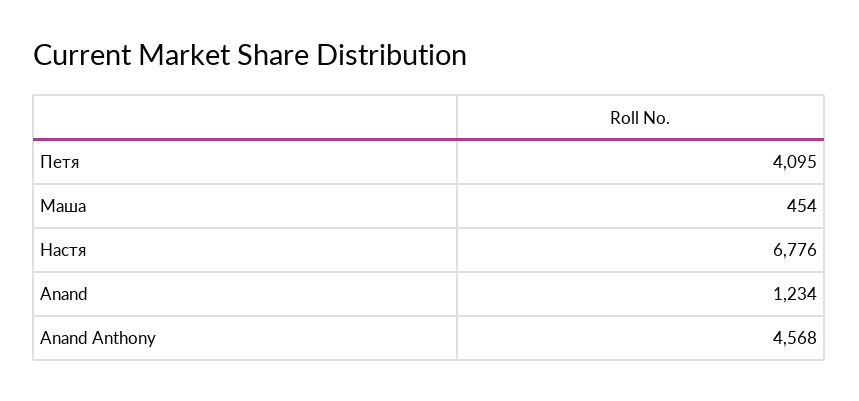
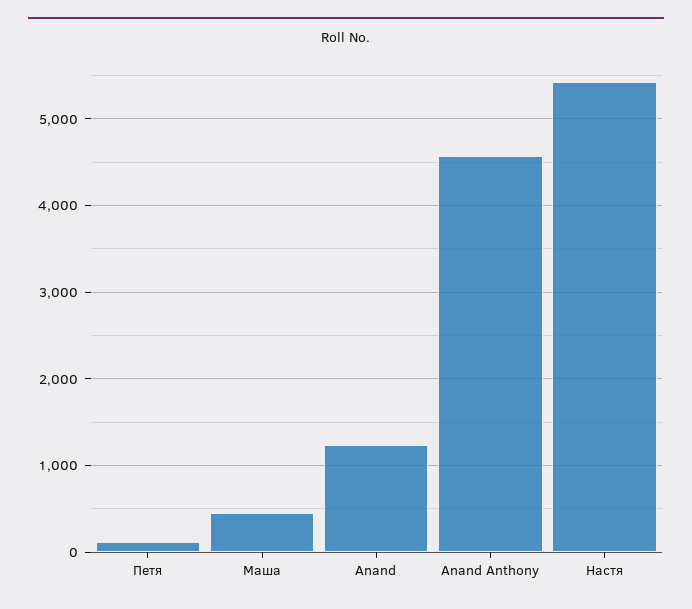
  {
-   "Петя": 4095,
+   "Петя": 100,
    "Маша": 454,
-   "Настя": 6776,
+   "Настя": 5400,
    "Anand": 1234,
    "Anand Anthony": 4568
  }

